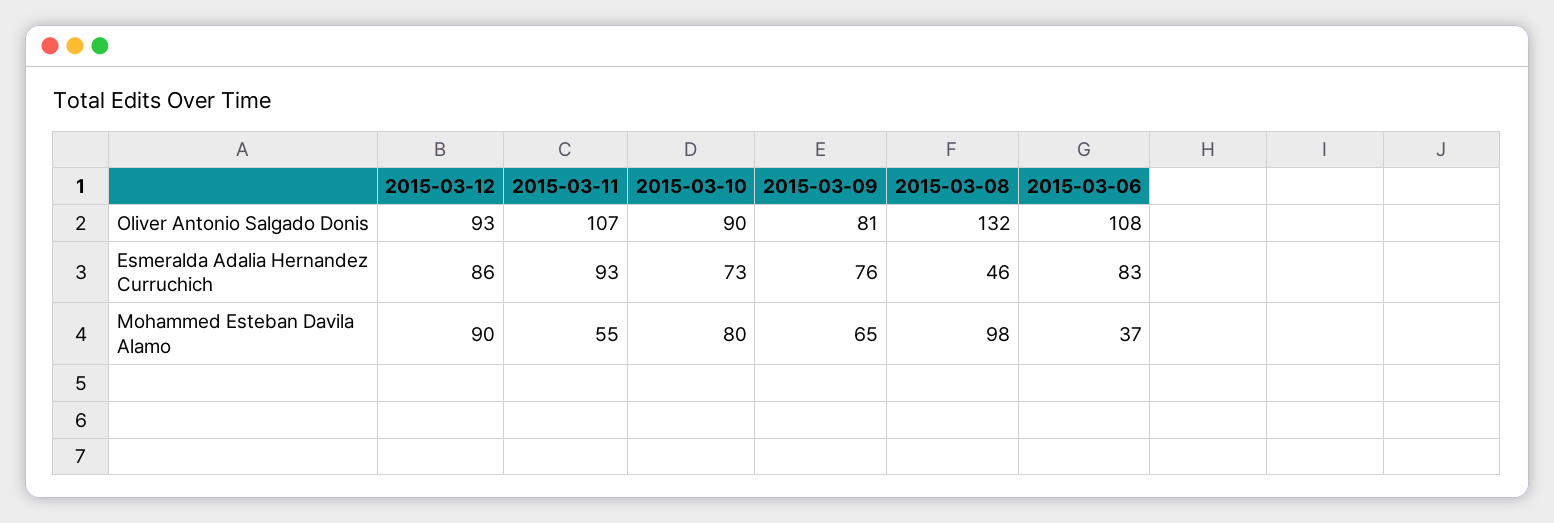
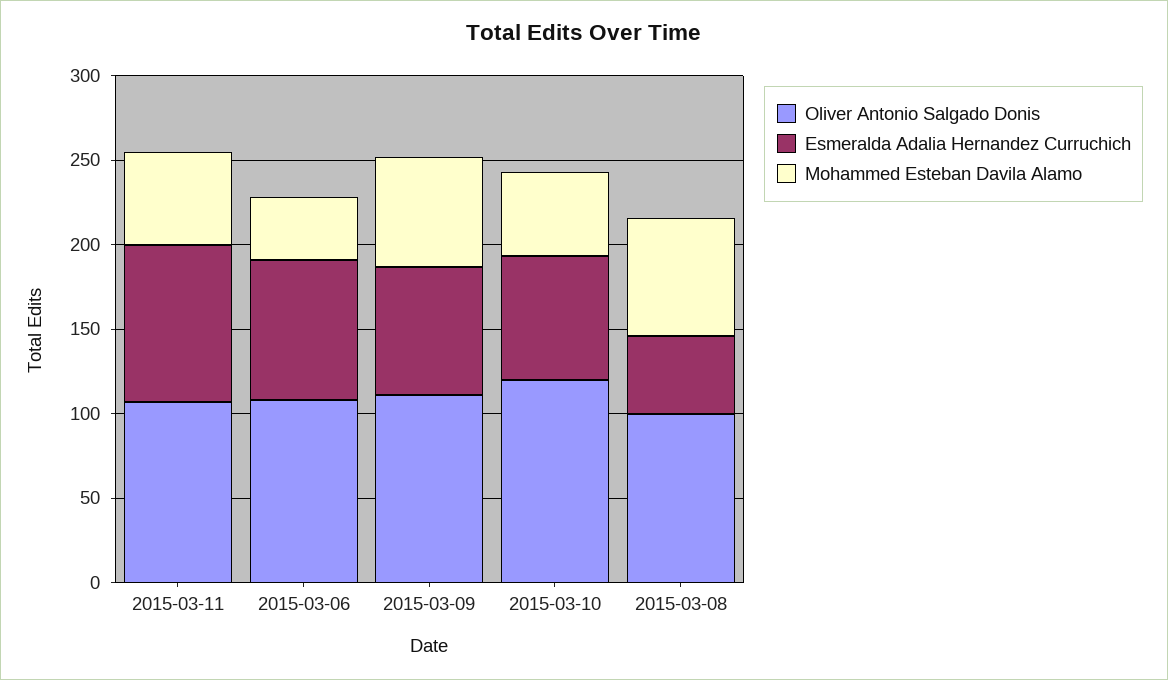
  {
    "Oliver Antonio Salgado Donis": {
-     "2015-03-12": 93,
      "2015-03-11": 107,
-     "2015-03-10": 90,
+     "2015-03-10": 120,
-     "2015-03-09": 81,
+     "2015-03-09": 110,
-     "2015-03-08": 132,
+     "2015-03-08": 100,
      "2015-03-06": 108
    },
    "Esmeralda Adalia Hernandez Curruchich": {
-     "2015-03-12": 86,
      "2015-03-11": 93,
      "2015-03-10": 73,
      "2015-03-09": 76,
      "2015-03-08": 46,
      "2015-03-06": 83
    },
    "Mohammed Esteban Davila Alamo": {
-     "2015-03-12": 90,
      "2015-03-11": 55,
-     "2015-03-10": 80,
+     "2015-03-10": 50,
      "2015-03-09": 65,
-     "2015-03-08": 98,
+     "2015-03-08": 70,
      "2015-03-06": 37
    }
  }

